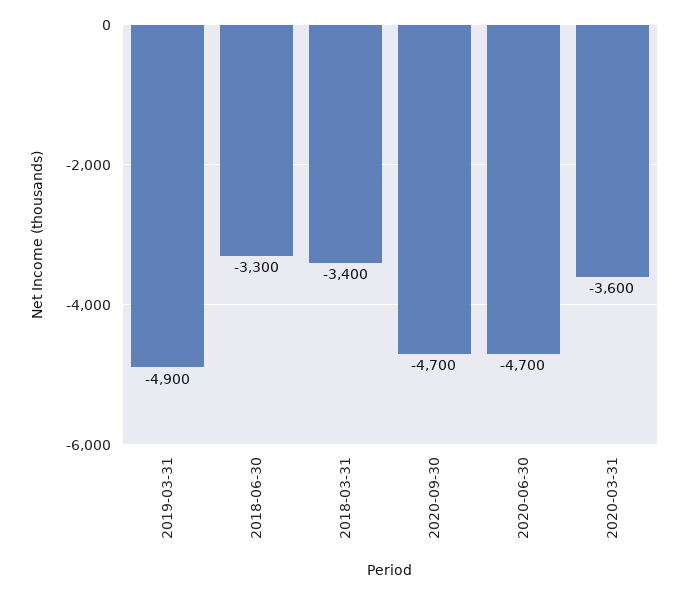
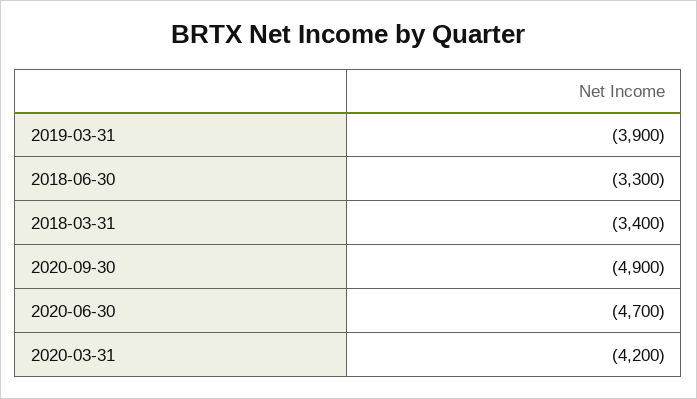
  {
-   "2019-03-31": -4900,
+   "2019-03-31": -3900,
    "2018-06-30": -3300,
    "2018-03-31": -3400,
-   "2020-09-30": -4700,
+   "2020-09-30": -4900,
    "2020-06-30": -4700,
-   "2020-03-31": -3600
+   "2020-03-31": -4200
  }

